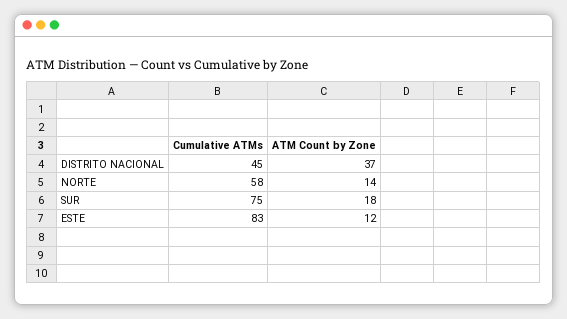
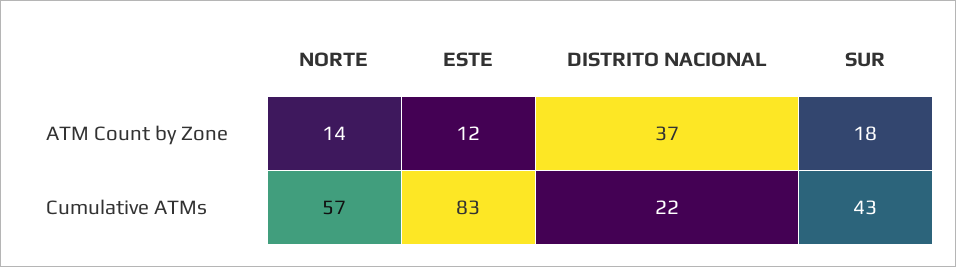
  {
    "Cumulative ATMs": {
-     "DISTRITO NACIONAL": 45,
+     "DISTRITO NACIONAL": 22,
-     "NORTE": 58,
+     "NORTE": 57,
-     "SUR": 75,
+     "SUR": 43,
      "ESTE": 83
    },
    "ATM Count by Zone": {
      "DISTRITO NACIONAL": 37,
      "NORTE": 14,
      "SUR": 18,
      "ESTE": 12
    }
  }

